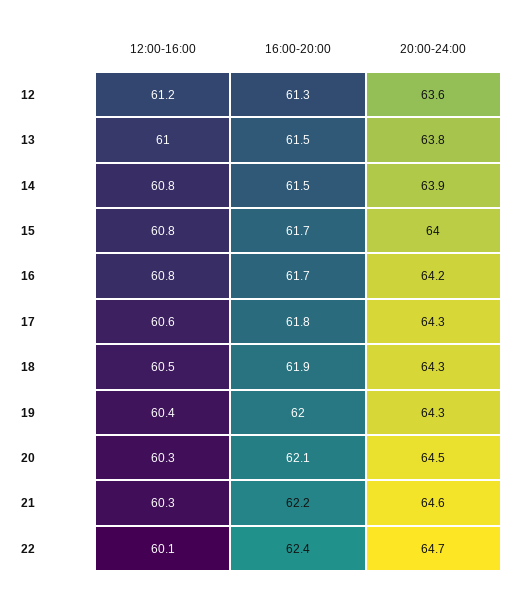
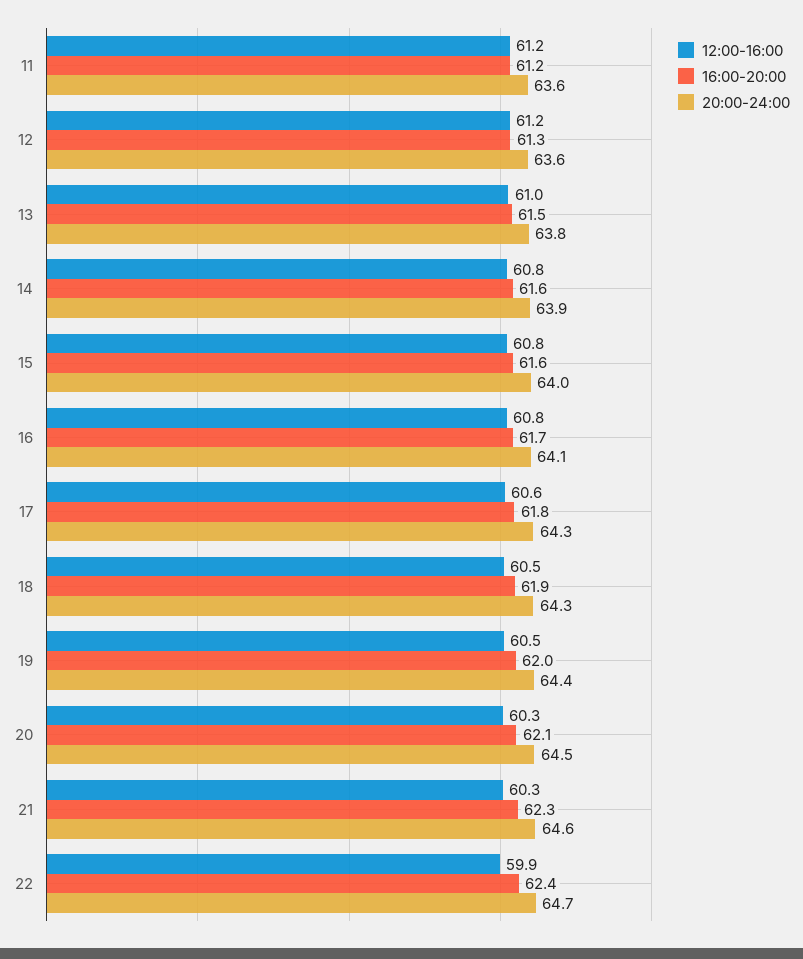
  {
    "12:00-16:00": {
      "12": 61.2,
      "13": 61,
      "14": 60.8,
      "15": 60.8,
      "16": 60.8,
      "17": 60.6,
      "18": 60.5,
-     "19": 60.4,
+     "19": 60.5,
      "20": 60.3,
      "21": 60.3,
-     "22": 60.1
+     "22": 59.9,
+     "11": 61.2
    },
    "16:00-20:00": {
      "12": 61.3,
      "13": 61.5,
-     "14": 61.5,
+     "14": 61.6,
-     "15": 61.7,
+     "15": 61.6,
      "16": 61.7,
      "17": 61.8,
      "18": 61.9,
      "19": 62,
      "20": 62.1,
-     "21": 62.2,
+     "21": 62.3,
-     "22": 62.4
+     "22": 62.4,
+     "11": 61.2
    },
    "20:00-24:00": {
      "12": 63.6,
      "13": 63.8,
      "14": 63.9,
      "15": 64,
-     "16": 64.2,
+     "16": 64.1,
      "17": 64.3,
      "18": 64.3,
-     "19": 64.3,
+     "19": 64.4,
      "20": 64.5,
      "21": 64.6,
-     "22": 64.7
+     "22": 64.7,
+     "11": 63.6
    }
  }

